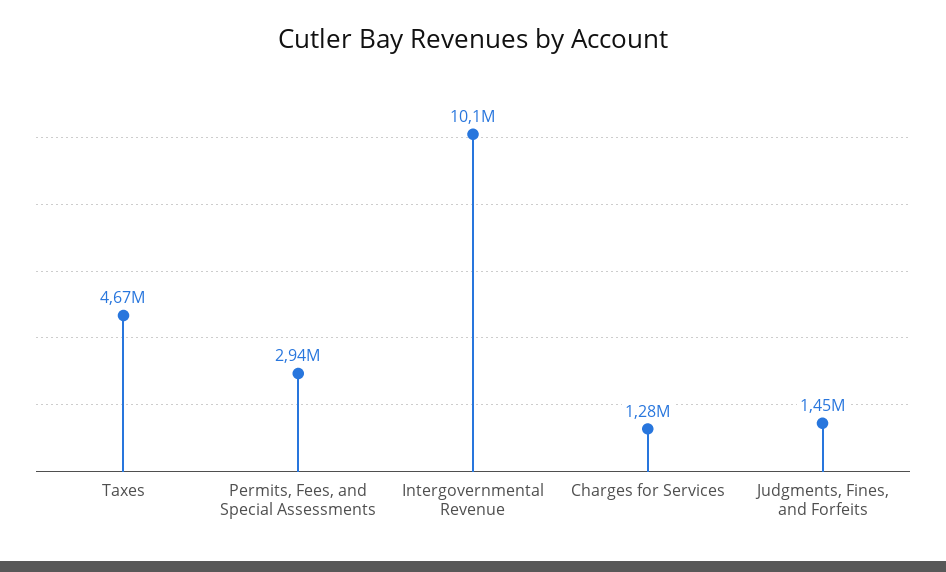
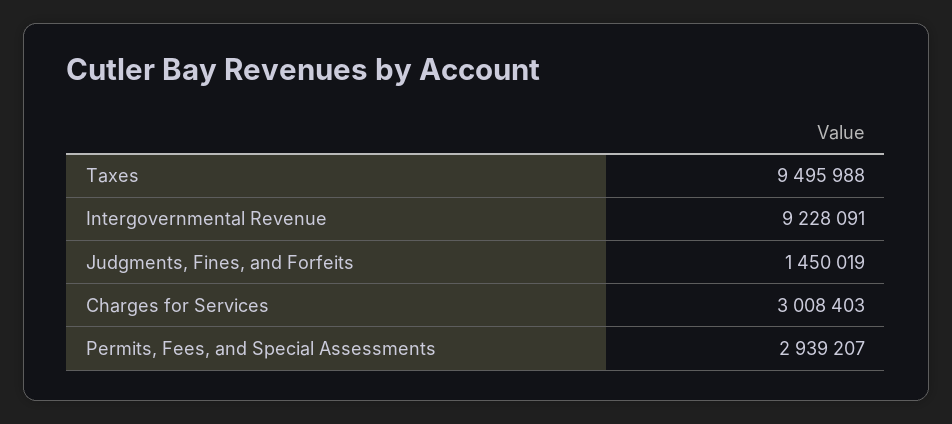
  {
-   "Taxes": 4670000,
+   "Taxes": 9495988,
    "Permits, Fees, and Special Assessments": 2939207,
-   "Intergovernmental Revenue": 10100000,
+   "Intergovernmental Revenue": 9228091,
-   "Charges for Services": 1280000,
+   "Charges for Services": 3008403,
    "Judgments, Fines, and Forfeits": 1450019
  }

